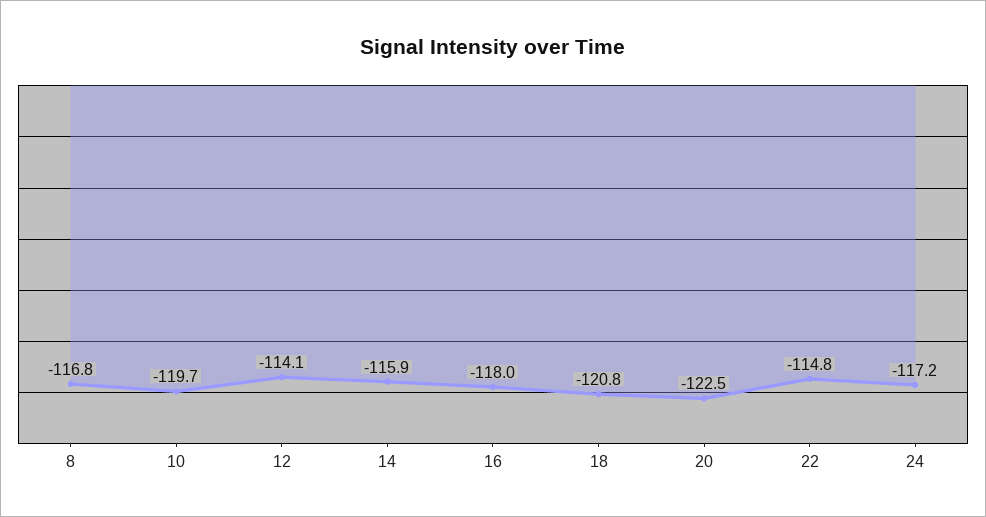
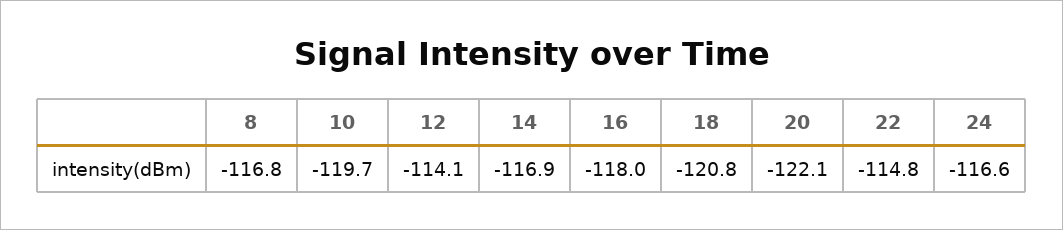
  {
    "8": -116.8,
    "10": -119.7,
    "12": -114.1,
-   "14": -115.9,
+   "14": -116.9,
    "16": -118,
    "18": -120.8,
-   "20": -122.5,
+   "20": -122.1,
    "22": -114.8,
-   "24": -117.2
+   "24": -116.6
  }

